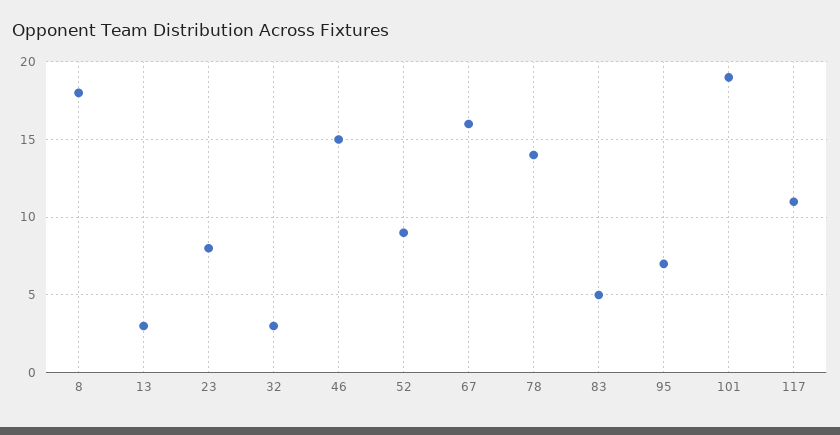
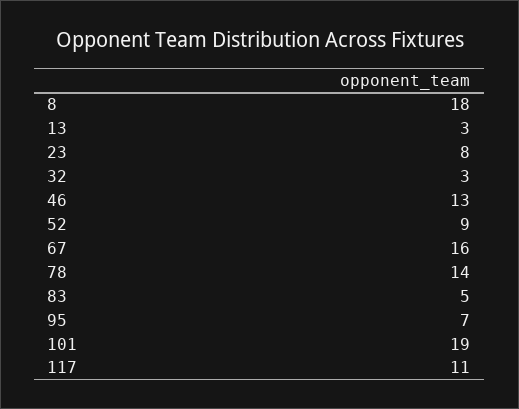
  {
    "8": 18,
    "13": 3,
    "23": 8,
    "32": 3,
-   "46": 15,
+   "46": 13,
    "52": 9,
    "67": 16,
    "78": 14,
    "83": 5,
    "95": 7,
    "101": 19,
    "117": 11
  }

